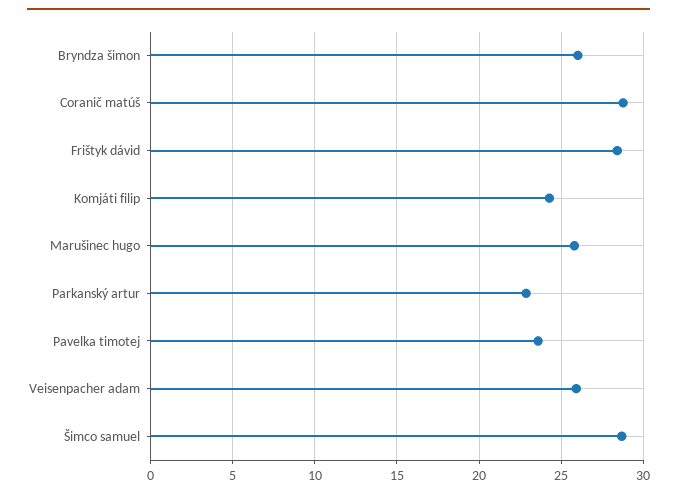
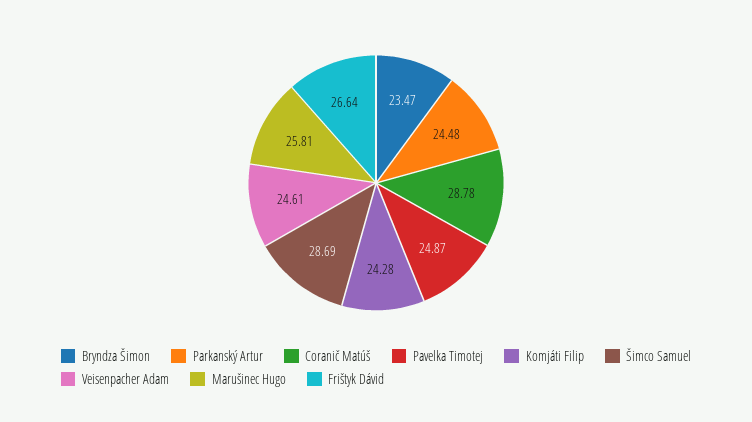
  {
-   "Bryndza šimon": 26,
+   "Bryndza šimon": 23.47,
    "Coranič matúš": 28.78,
-   "Frištyk dávid": 28.5,
+   "Frištyk dávid": 26.64,
    "Komjáti filip": 24.28,
    "Marušinec hugo": 25.81,
-   "Parkanský artur": 23,
+   "Parkanský artur": 24.48,
-   "Pavelka timotej": 23.5,
+   "Pavelka timotej": 24.87,
-   "Veisenpacher adam": 26,
+   "Veisenpacher adam": 24.61,
    "Šimco samuel": 28.69
  }

